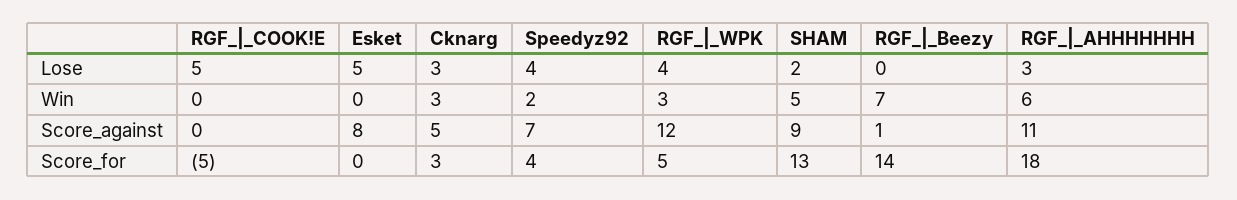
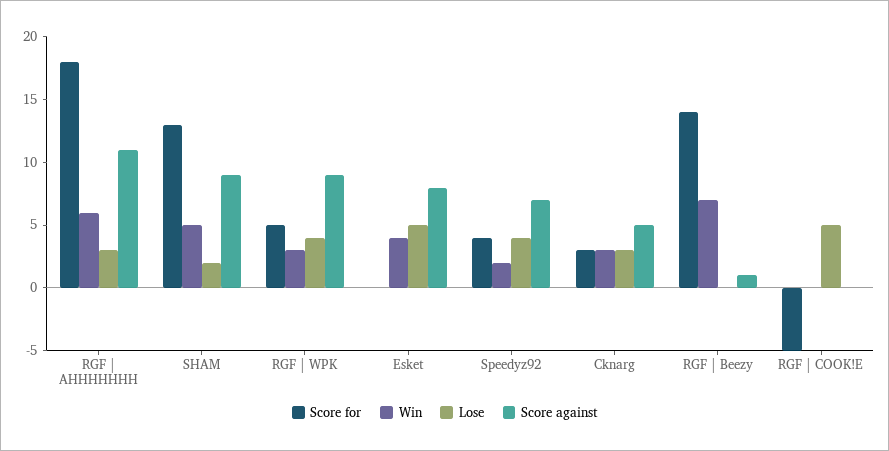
  {
    "Lose": {
      "RGF_|_COOK!E": 5,
      "Esket": 5,
      "Cknarg": 3,
      "Speedyz92": 4,
      "RGF_|_WPK": 4,
      "SHAM": 2,
      "RGF_|_Beezy": 0,
      "RGF_|_AHHHHHHH": 3
    },
    "Win": {
      "RGF_|_COOK!E": 0,
-     "Esket": 0,
+     "Esket": 4,
      "Cknarg": 3,
      "Speedyz92": 2,
      "RGF_|_WPK": 3,
      "SHAM": 5,
      "RGF_|_Beezy": 7,
      "RGF_|_AHHHHHHH": 6
    },
    "Score_against": {
      "RGF_|_COOK!E": 0,
      "Esket": 8,
      "Cknarg": 5,
      "Speedyz92": 7,
-     "RGF_|_WPK": 12,
+     "RGF_|_WPK": 9,
      "SHAM": 9,
      "RGF_|_Beezy": 1,
      "RGF_|_AHHHHHHH": 11
    },
    "Score_for": {
      "RGF_|_COOK!E": -5,
      "Esket": 0,
      "Cknarg": 3,
      "Speedyz92": 4,
      "RGF_|_WPK": 5,
      "SHAM": 13,
      "RGF_|_Beezy": 14,
      "RGF_|_AHHHHHHH": 18
    }
  }

